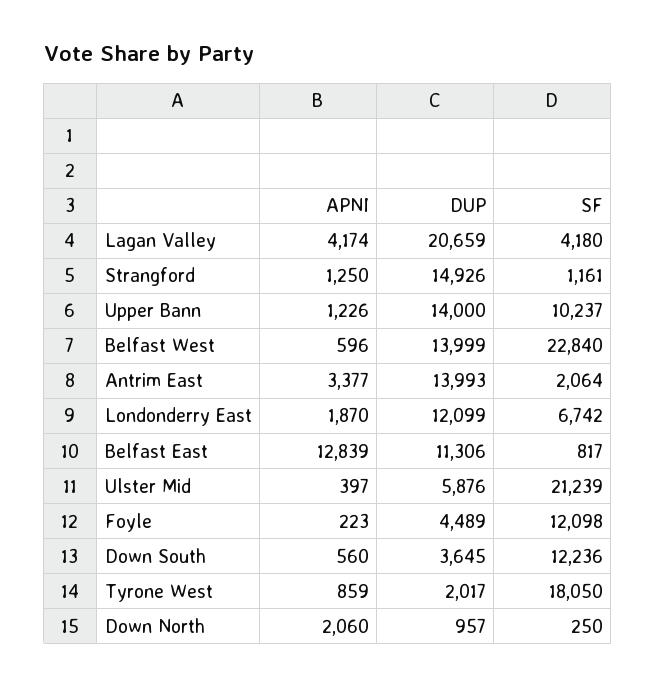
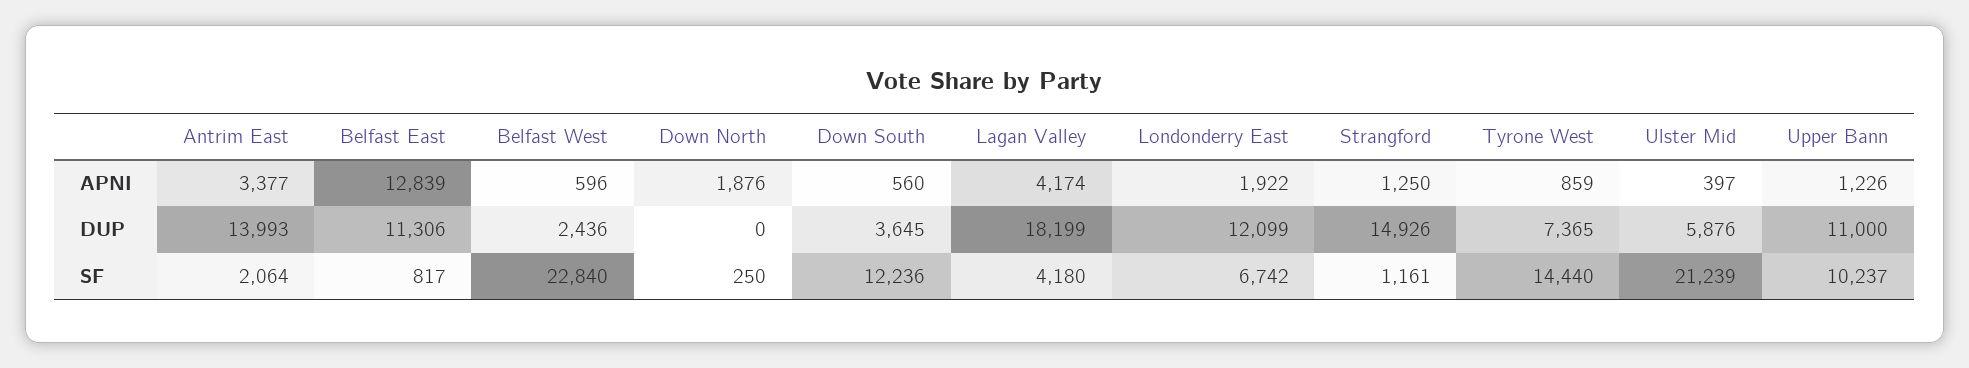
  {
    "APNI": {
      "Lagan Valley": 4174,
      "Strangford": 1250,
      "Upper Bann": 1226,
      "Belfast West": 596,
      "Antrim East": 3377,
-     "Londonderry East": 1870,
+     "Londonderry East": 1922,
      "Belfast East": 12839,
      "Ulster Mid": 397,
-     "Foyle": 223,
      "Down South": 560,
      "Tyrone West": 859,
-     "Down North": 2060
+     "Down North": 1876
    },
    "DUP": {
-     "Lagan Valley": 20659,
+     "Lagan Valley": 18199,
      "Strangford": 14926,
-     "Upper Bann": 14000,
+     "Upper Bann": 11000,
-     "Belfast West": 13999,
+     "Belfast West": 2436,
      "Antrim East": 13993,
      "Londonderry East": 12099,
      "Belfast East": 11306,
      "Ulster Mid": 5876,
-     "Foyle": 4489,
      "Down South": 3645,
-     "Tyrone West": 2017,
+     "Tyrone West": 7365,
-     "Down North": 957
+     "Down North": 0
    },
    "SF": {
      "Lagan Valley": 4180,
      "Strangford": 1161,
      "Upper Bann": 10237,
      "Belfast West": 22840,
      "Antrim East": 2064,
      "Londonderry East": 6742,
      "Belfast East": 817,
      "Ulster Mid": 21239,
-     "Foyle": 12098,
      "Down South": 12236,
-     "Tyrone West": 18050,
+     "Tyrone West": 14440,
      "Down North": 250
    }
  }

